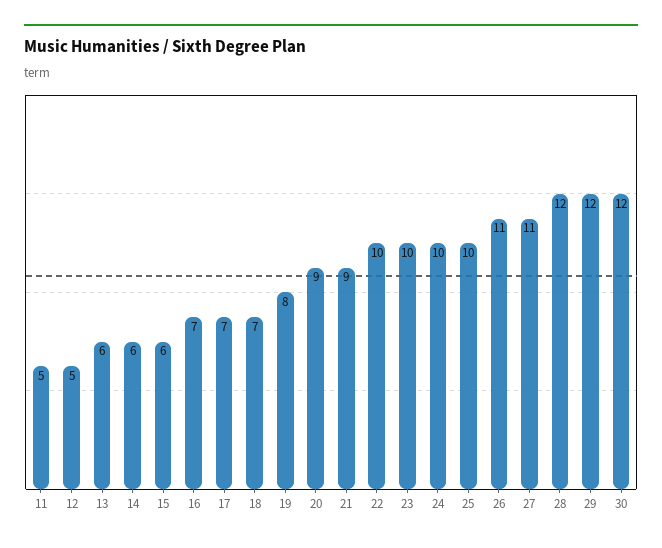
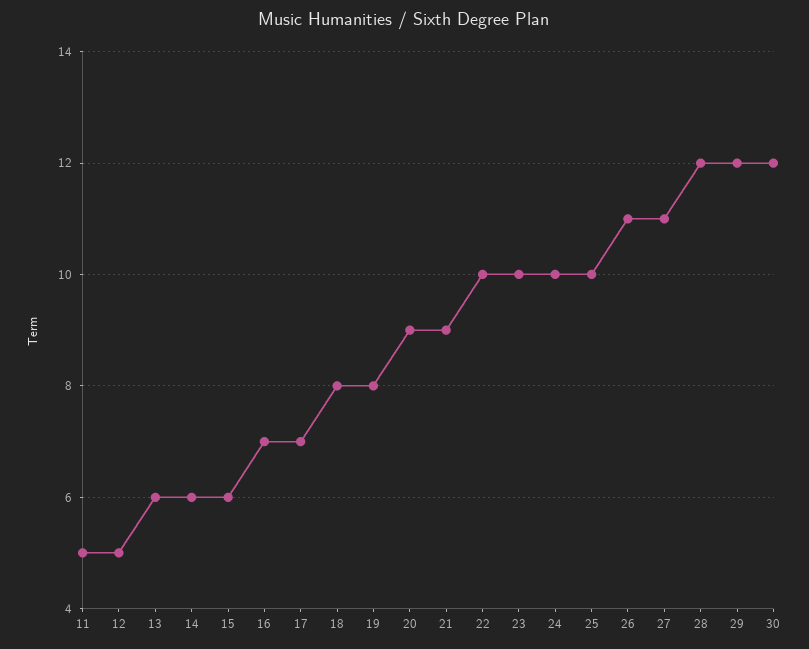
  {
    "11": 5,
    "12": 5,
    "13": 6,
    "14": 6,
    "15": 6,
    "16": 7,
    "17": 7,
-   "18": 7,
+   "18": 8,
    "19": 8,
    "20": 9,
    "21": 9,
    "22": 10,
    "23": 10,
    "24": 10,
    "25": 10,
    "26": 11,
    "27": 11,
    "28": 12,
    "29": 12,
    "30": 12
  }

